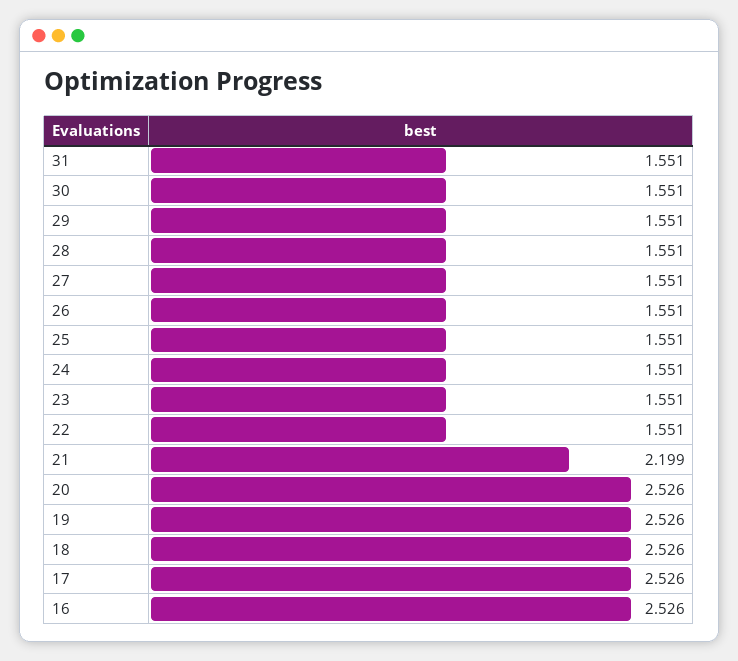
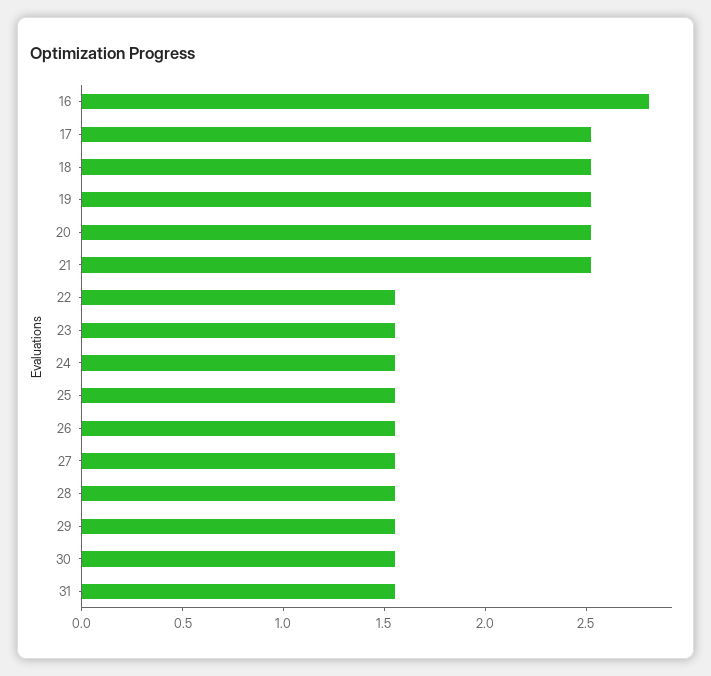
  {
    "31": 1.551,
    "30": 1.551,
    "29": 1.551,
    "28": 1.551,
    "27": 1.551,
    "26": 1.551,
    "25": 1.551,
    "24": 1.551,
    "23": 1.551,
    "22": 1.551,
-   "21": 2.199,
+   "21": 2.5,
    "20": 2.526,
    "19": 2.526,
    "18": 2.526,
    "17": 2.526,
-   "16": 2.526
+   "16": 2.8
  }

